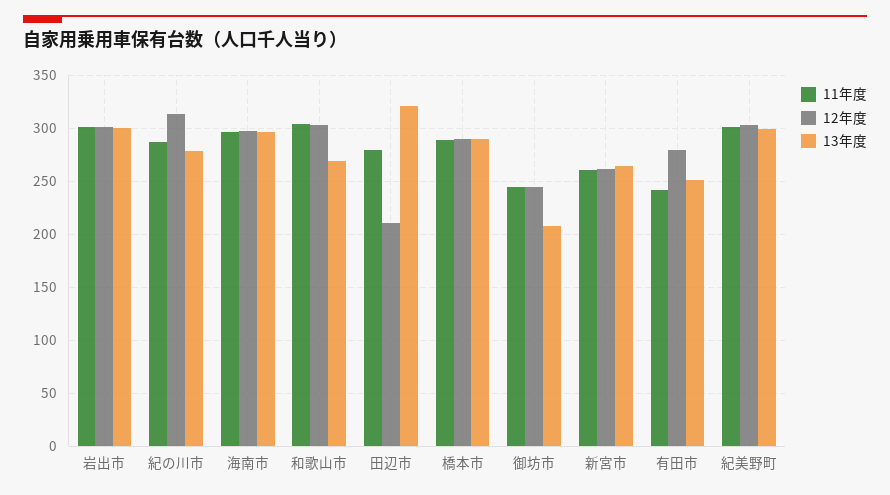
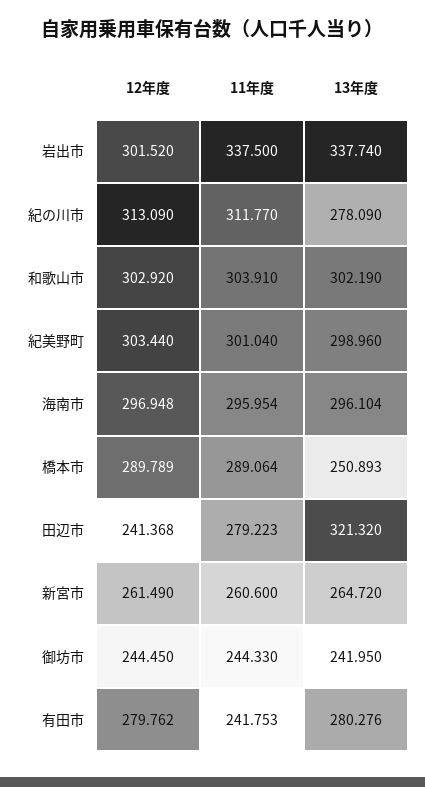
  {
    "11年度": {
-     "岩出市": 300,
+     "岩出市": 337.5,
-     "紀の川市": 290,
+     "紀の川市": 311.77,
      "海南市": 295.954,
      "和歌山市": 303.91,
      "田辺市": 279.223,
      "橋本市": 289.064,
      "御坊市": 244.33,
      "新宮市": 260.6,
      "有田市": 241.753,
      "紀美野町": 301.04
    },
    "12年度": {
      "岩出市": 301.52,
      "紀の川市": 313.09,
      "海南市": 296.948,
      "和歌山市": 302.92,
-     "田辺市": 210,
+     "田辺市": 241.368,
      "橋本市": 289.789,
      "御坊市": 244.45,
      "新宮市": 261.49,
      "有田市": 279.762,
      "紀美野町": 303.44
    },
    "13年度": {
-     "岩出市": 300,
+     "岩出市": 337.74,
      "紀の川市": 278.09,
      "海南市": 296.104,
-     "和歌山市": 270,
+     "和歌山市": 302.19,
      "田辺市": 321.32,
-     "橋本市": 290,
+     "橋本市": 250.893,
-     "御坊市": 210,
+     "御坊市": 241.95,
      "新宮市": 264.72,
-     "有田市": 250,
+     "有田市": 280.276,
      "紀美野町": 298.96
    }
  }

